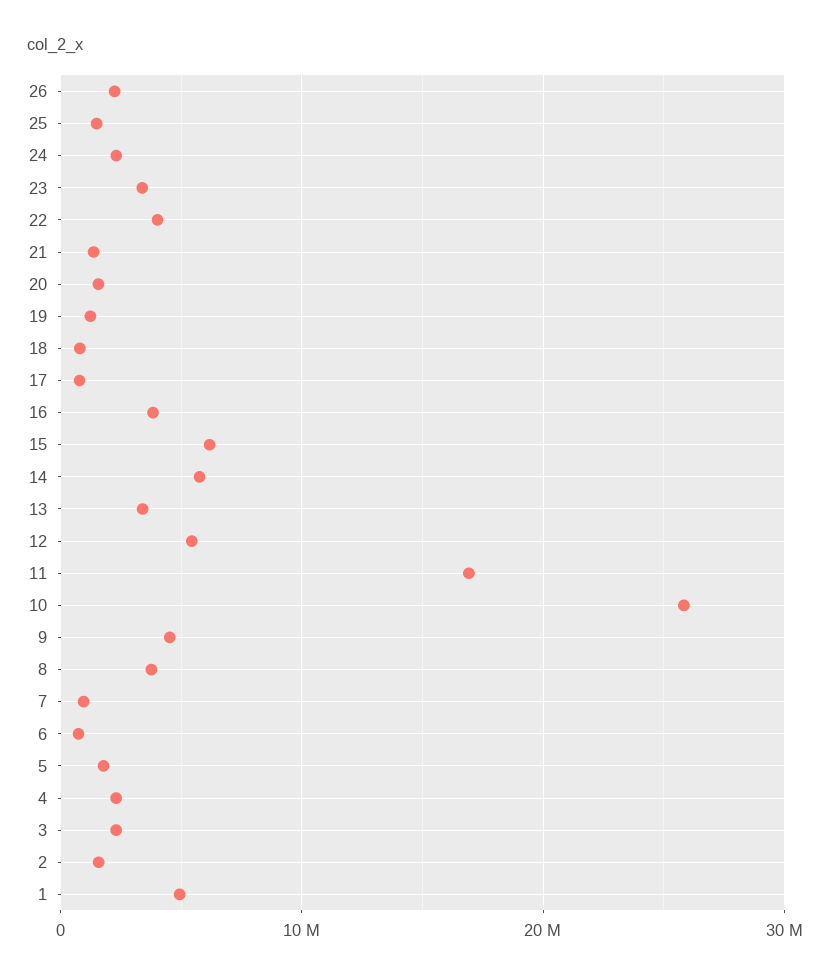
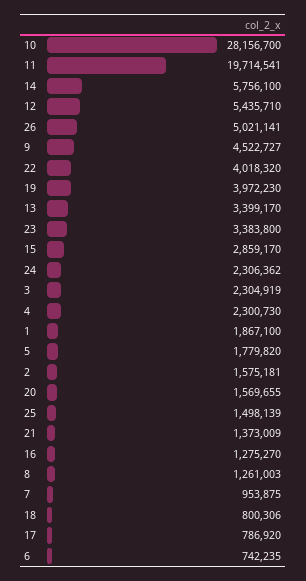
  {
-   "26": 2000000,
+   "26": 5021141,
    "25": 1498139,
    "24": 2306362,
    "23": 3383800,
    "22": 4018320,
    "21": 1373009,
    "20": 1569655,
-   "19": 1000000,
+   "19": 3972230,
    "18": 800306,
    "17": 786920,
-   "16": 4000000,
+   "16": 1275270,
-   "15": 6000000,
+   "15": 2859170,
    "14": 5756100,
    "13": 3399170,
    "12": 5435710,
-   "11": 17000000,
+   "11": 19714541,
-   "10": 26000000,
+   "10": 28156700,
    "9": 4522727,
-   "8": 4000000,
+   "8": 1261003,
    "7": 953875,
    "6": 742235,
    "5": 1779820,
    "4": 2300730,
    "3": 2304919,
    "2": 1575181,
-   "1": 5000000
+   "1": 1867100
  }

